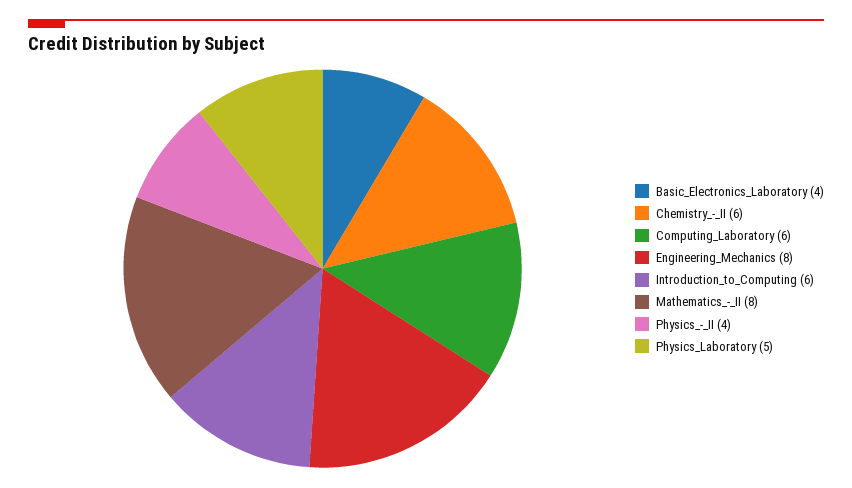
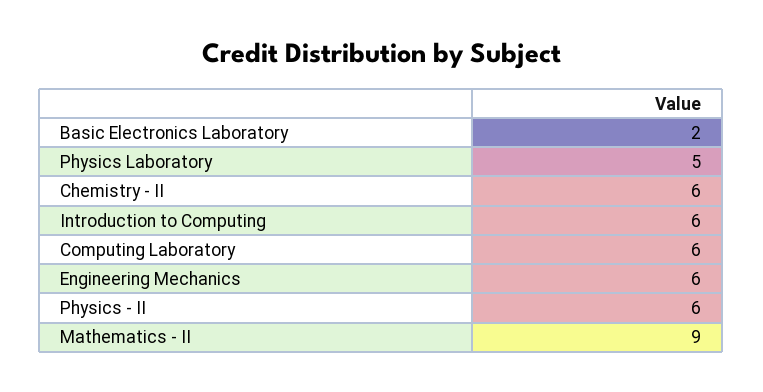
  {
-   "Basic_Electronics_Laboratory": 4,
+   "Basic_Electronics_Laboratory": 2,
    "Chemistry_-_II": 6,
    "Computing_Laboratory": 6,
-   "Engineering_Mechanics": 8,
+   "Engineering_Mechanics": 6,
    "Introduction_to_Computing": 6,
-   "Mathematics_-_II": 8,
+   "Mathematics_-_II": 9,
-   "Physics_-_II": 4,
+   "Physics_-_II": 6,
    "Physics_Laboratory": 5
  }

